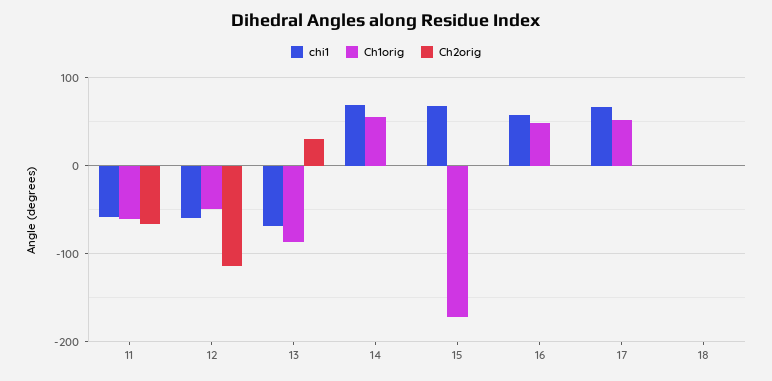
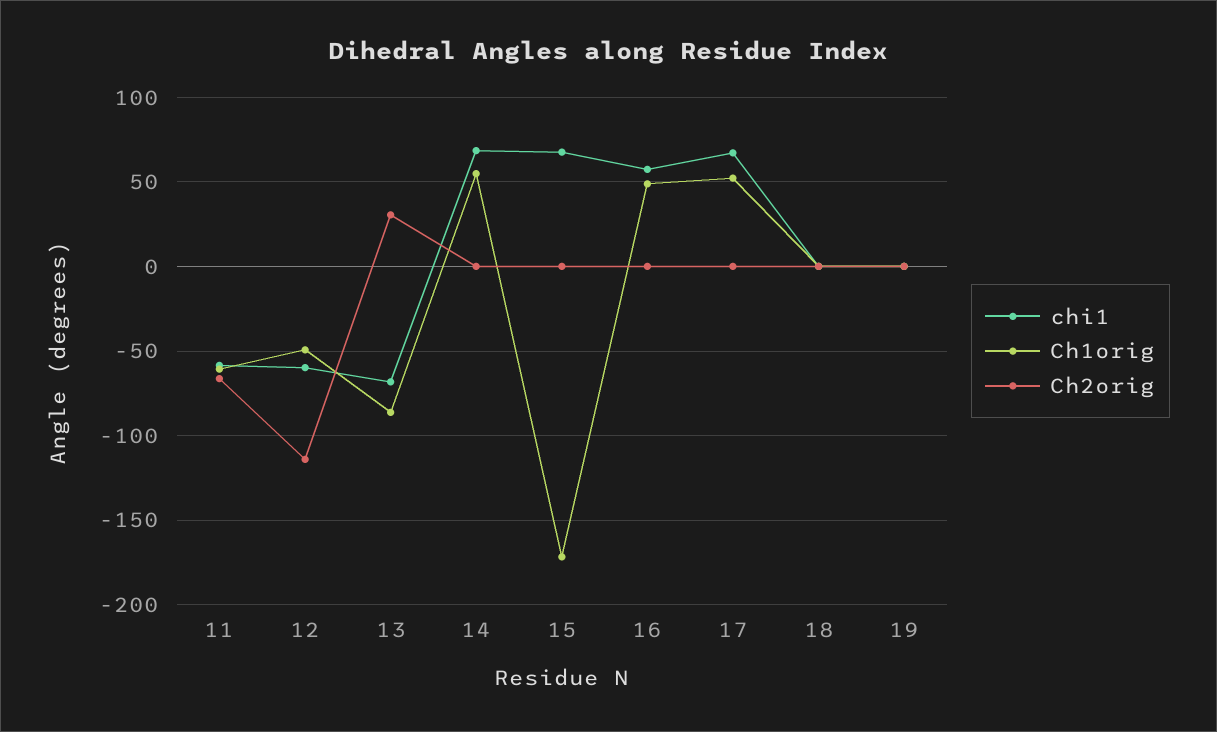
  {
    "chi1": {
      "11": -60,
      "12": -60,
      "13": -70,
      "14": 70,
      "15": 70,
      "16": 55,
      "17": 65,
-     "18": 0
+     "18": 0,
+     "19": 0
    },
    "Ch1orig": {
      "11": -60,
      "12": -50,
      "13": -85,
      "14": 55,
      "15": -170,
      "16": 50,
      "17": 50,
-     "18": 0
+     "18": 0,
+     "19": 0
    },
    "Ch2orig": {
      "11": -65,
      "12": -115,
      "13": 30,
      "14": 0,
      "15": 0,
      "16": 0,
      "17": 0,
-     "18": 0
+     "18": 0,
+     "19": 0
    }
  }

